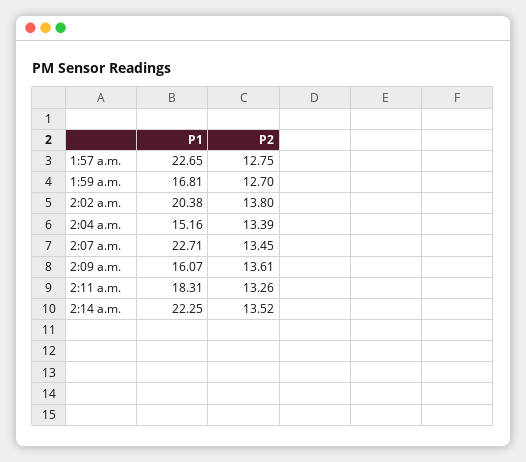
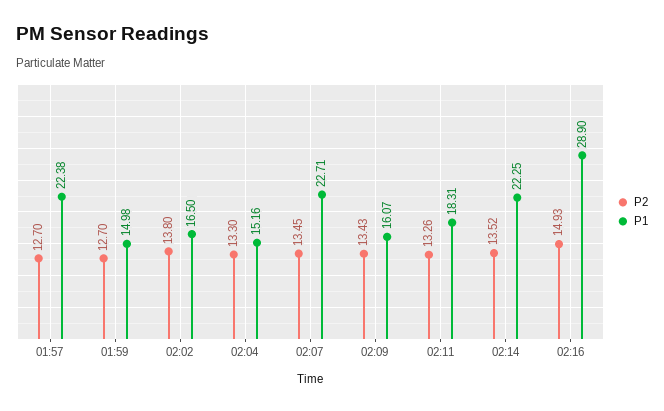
  {
    "P1": {
-     "1:57 a.m.": 22.65,
+     "1:57 a.m.": 22.38,
-     "1:59 a.m.": 16.81,
+     "1:59 a.m.": 14.98,
-     "2:02 a.m.": 20.38,
+     "2:02 a.m.": 16.5,
      "2:04 a.m.": 15.16,
      "2:07 a.m.": 22.71,
      "2:09 a.m.": 16.07,
      "2:11 a.m.": 18.31,
-     "2:14 a.m.": 22.25
+     "2:14 a.m.": 22.25,
+     "02:16": 28.9
    },
    "P2": {
-     "1:57 a.m.": 12.75,
+     "1:57 a.m.": 12.7,
      "1:59 a.m.": 12.7,
      "2:02 a.m.": 13.8,
-     "2:04 a.m.": 13.39,
+     "2:04 a.m.": 13.3,
      "2:07 a.m.": 13.45,
-     "2:09 a.m.": 13.61,
+     "2:09 a.m.": 13.43,
      "2:11 a.m.": 13.26,
-     "2:14 a.m.": 13.52
+     "2:14 a.m.": 13.52,
+     "02:16": 14.93
    }
  }

